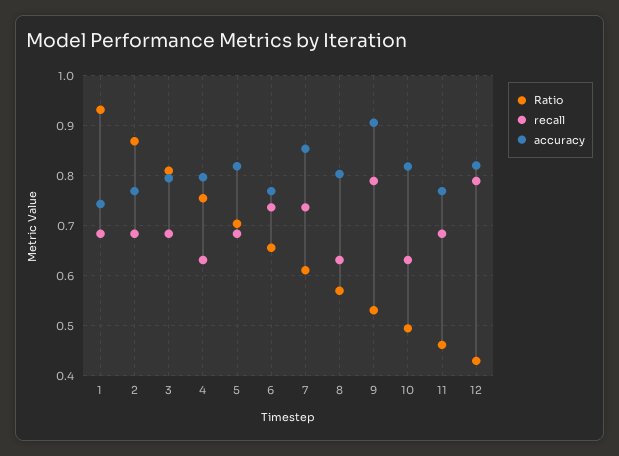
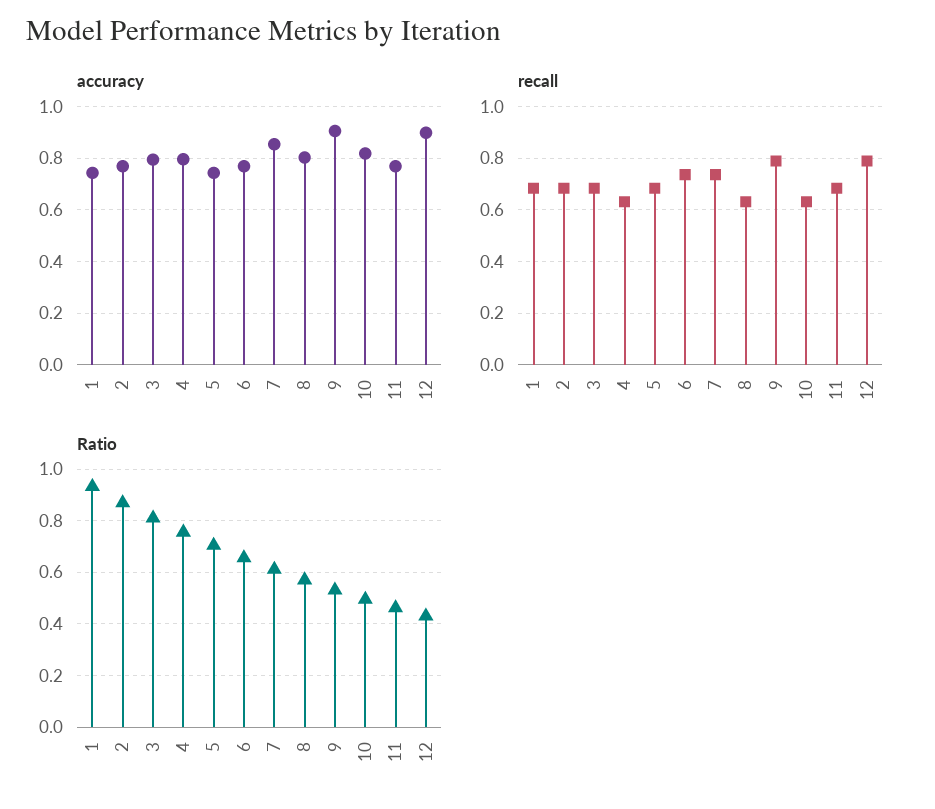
  {
    "Ratio": {
      "1": 0.94,
      "2": 0.86,
      "3": 0.82,
      "4": 0.76,
      "5": 0.7,
      "6": 0.66,
      "7": 0.62,
      "8": 0.58,
      "9": 0.54,
      "10": 0.5,
      "11": 0.46,
      "12": 0.44
    },
    "recall": {
      "1": 0.68,
      "2": 0.68,
      "3": 0.68,
      "4": 0.64,
      "5": 0.68,
      "6": 0.74,
      "7": 0.74,
      "8": 0.64,
      "9": 0.78,
      "10": 0.64,
      "11": 0.68,
      "12": 0.78
    },
    "accuracy": {
      "1": 0.74,
      "2": 0.76,
      "3": 0.8,
      "4": 0.8,
-     "5": 0.82,
+     "5": 0.75,
      "6": 0.76,
      "7": 0.86,
      "8": 0.8,
      "9": 0.9,
      "10": 0.82,
      "11": 0.76,
-     "12": 0.82
+     "12": 0.9
    }
  }

